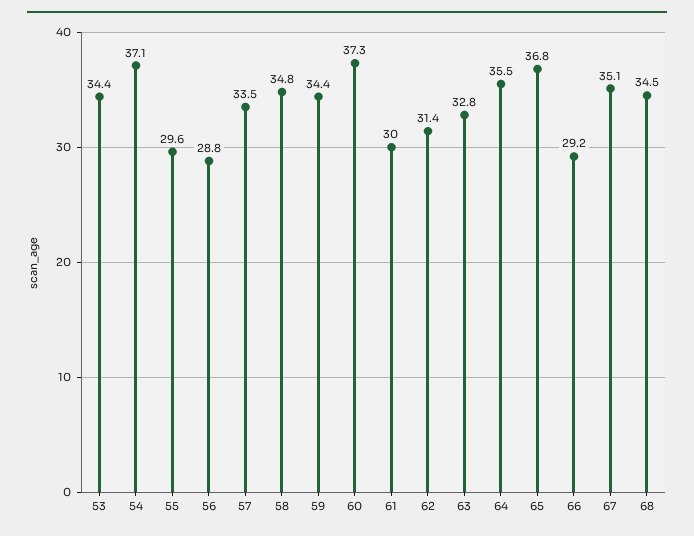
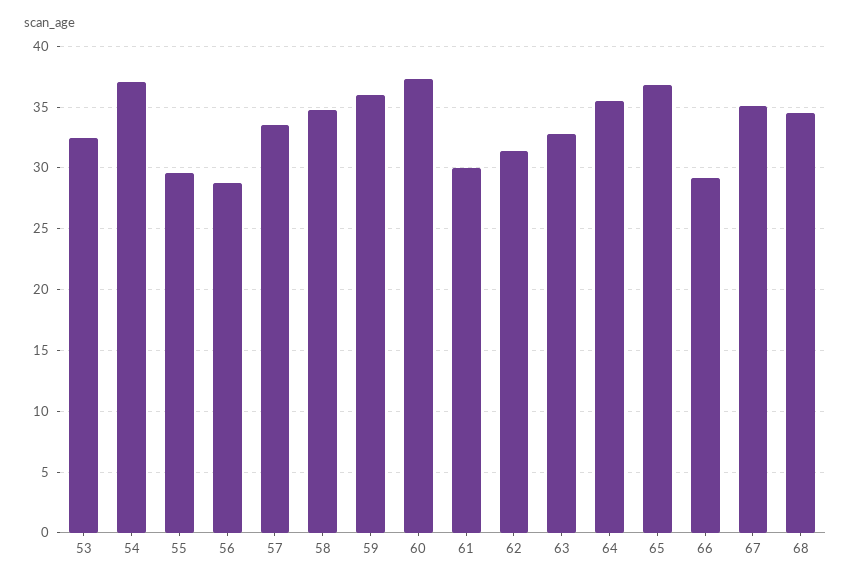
  {
-   "53": 34.4,
+   "53": 32.5,
    "54": 37.1,
    "55": 29.6,
    "56": 28.8,
    "57": 33.5,
    "58": 34.8,
-   "59": 34.4,
+   "59": 36,
    "60": 37.3,
    "61": 30,
    "62": 31.4,
    "63": 32.8,
    "64": 35.5,
    "65": 36.8,
    "66": 29.2,
    "67": 35.1,
    "68": 34.5
  }

